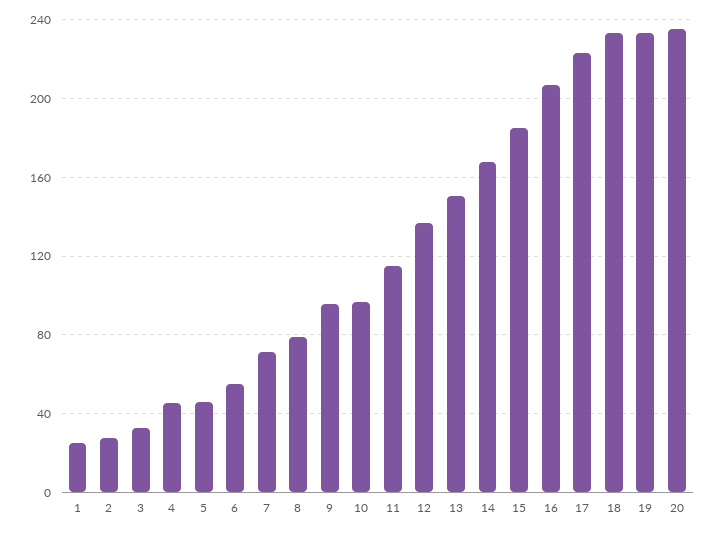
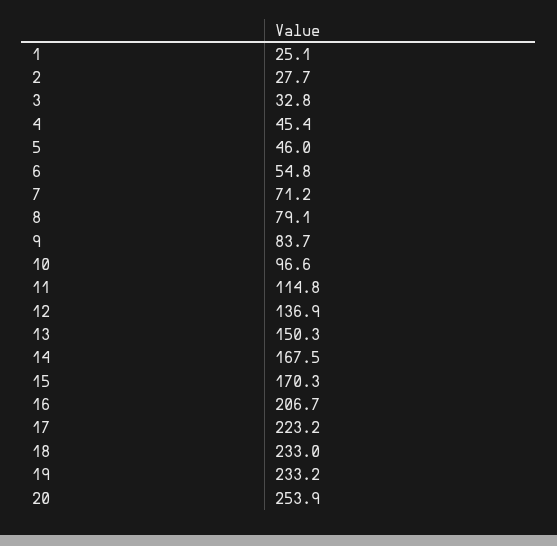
  {
    "1": 25.1,
    "2": 27.7,
    "3": 32.8,
    "4": 45.4,
    "5": 46,
    "6": 54.8,
    "7": 71.2,
    "8": 79.1,
-   "9": 95,
+   "9": 83.7,
    "10": 96.6,
    "11": 114.8,
    "12": 136.9,
    "13": 150.3,
    "14": 167.5,
-   "15": 185,
+   "15": 170.3,
    "16": 206.7,
    "17": 223.2,
    "18": 233,
    "19": 233.2,
-   "20": 235
+   "20": 253.9
  }

